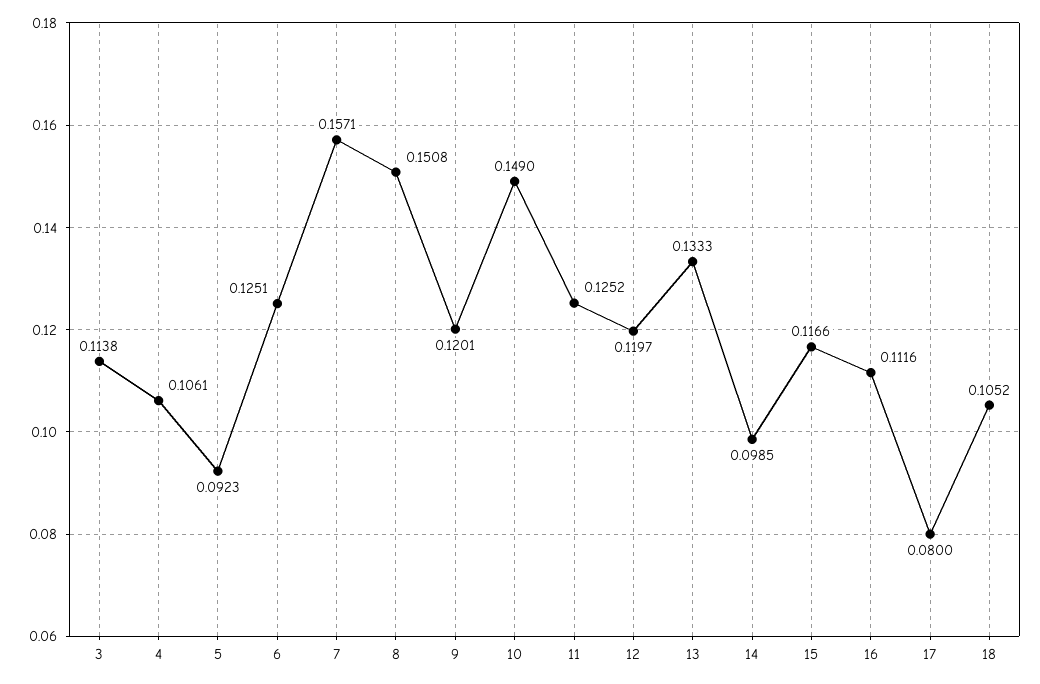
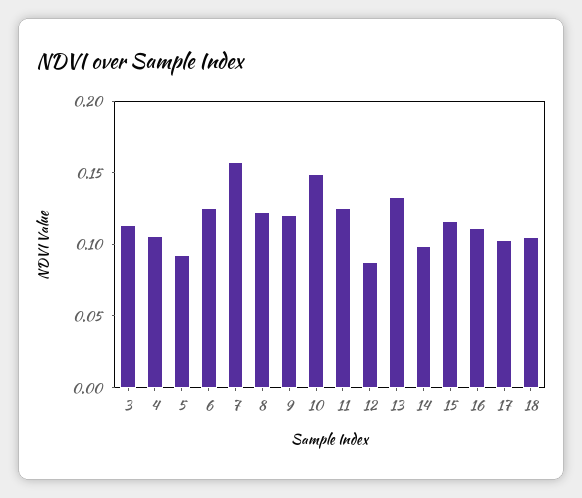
  {
    "3": 0.1138,
    "4": 0.1061,
    "5": 0.0923,
    "6": 0.1251,
    "7": 0.1571,
-   "8": 0.1508,
+   "8": 0.12,
    "9": 0.1201,
    "10": 0.149,
    "11": 0.1252,
-   "12": 0.1197,
+   "12": 0.09,
    "13": 0.1333,
    "14": 0.0985,
    "15": 0.1166,
    "16": 0.1116,
-   "17": 0.08,
+   "17": 0.1,
    "18": 0.1052
  }

